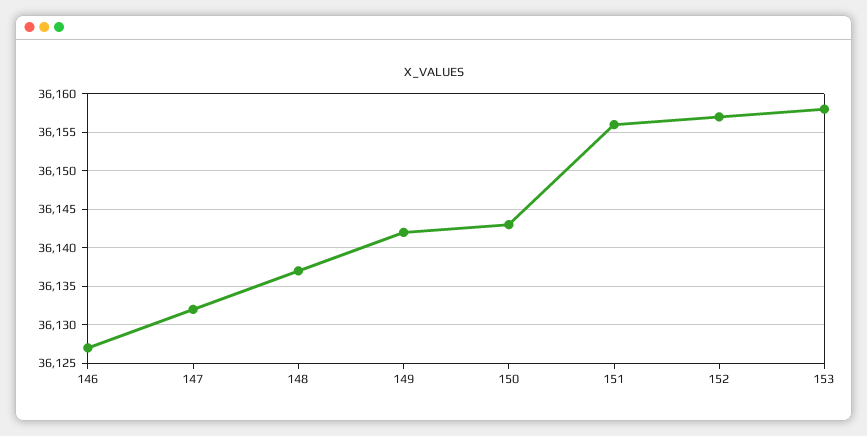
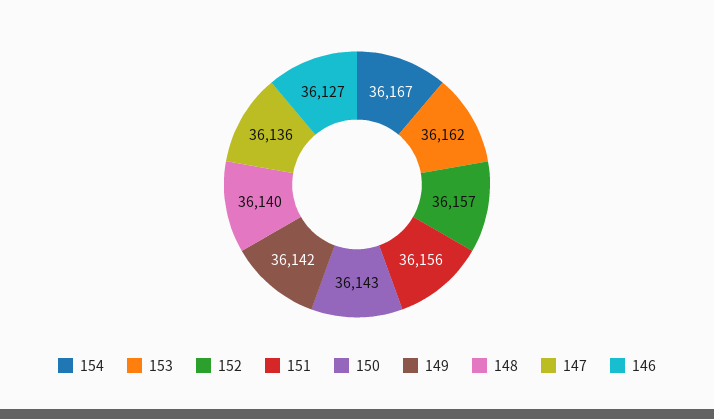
  {
    "146": 36127,
-   "147": 36132,
+   "147": 36136,
-   "148": 36137,
+   "148": 36140,
    "149": 36142,
    "150": 36143,
    "151": 36156,
    "152": 36157,
-   "153": 36158
+   "153": 36162,
+   "154": 36167
  }

